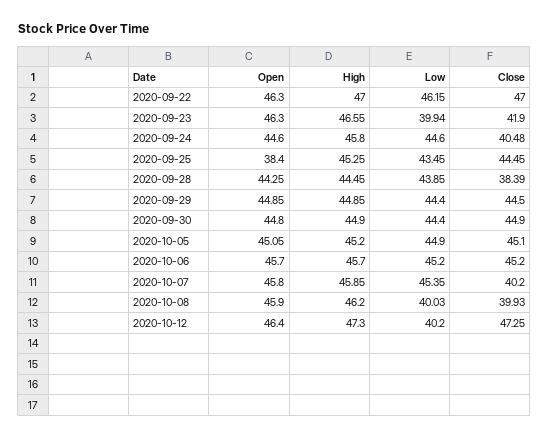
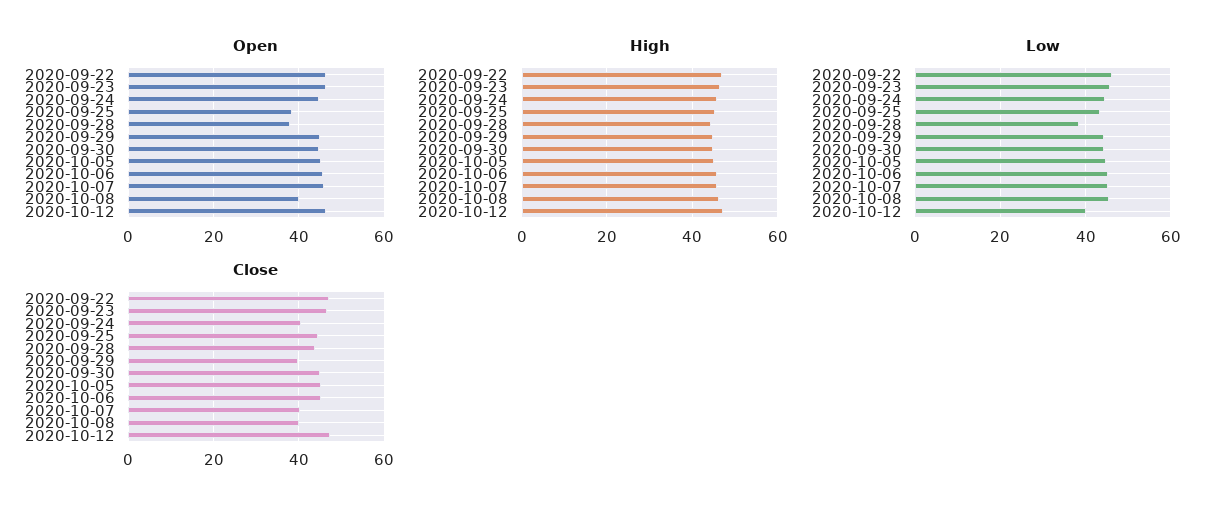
  {
    "Open": {
      "2020-09-22": 46.3,
      "2020-09-23": 46.3,
      "2020-09-24": 44.6,
      "2020-09-25": 38.4,
-     "2020-09-28": 44.25,
+     "2020-09-28": 38,
      "2020-09-29": 44.85,
      "2020-09-30": 44.8,
      "2020-10-05": 45.05,
      "2020-10-06": 45.7,
      "2020-10-07": 45.8,
-     "2020-10-08": 45.9,
+     "2020-10-08": 40,
      "2020-10-12": 46.4
    },
    "High": {
      "2020-09-22": 47,
      "2020-09-23": 46.55,
      "2020-09-24": 45.8,
      "2020-09-25": 45.25,
      "2020-09-28": 44.45,
      "2020-09-29": 44.85,
      "2020-09-30": 44.9,
      "2020-10-05": 45.2,
      "2020-10-06": 45.7,
      "2020-10-07": 45.85,
      "2020-10-08": 46.2,
      "2020-10-12": 47.3
    },
    "Low": {
      "2020-09-22": 46.15,
-     "2020-09-23": 39.94,
+     "2020-09-23": 46,
      "2020-09-24": 44.6,
      "2020-09-25": 43.45,
-     "2020-09-28": 43.85,
+     "2020-09-28": 38,
      "2020-09-29": 44.4,
      "2020-09-30": 44.4,
      "2020-10-05": 44.9,
      "2020-10-06": 45.2,
      "2020-10-07": 45.35,
-     "2020-10-08": 40.03,
+     "2020-10-08": 46,
      "2020-10-12": 40.2
    },
    "Close": {
      "2020-09-22": 47,
-     "2020-09-23": 41.9,
+     "2020-09-23": 46,
      "2020-09-24": 40.48,
      "2020-09-25": 44.45,
-     "2020-09-28": 38.39,
+     "2020-09-28": 44,
-     "2020-09-29": 44.5,
+     "2020-09-29": 40,
      "2020-09-30": 44.9,
      "2020-10-05": 45.1,
      "2020-10-06": 45.2,
      "2020-10-07": 40.2,
      "2020-10-08": 39.93,
      "2020-10-12": 47.25
    }
  }

